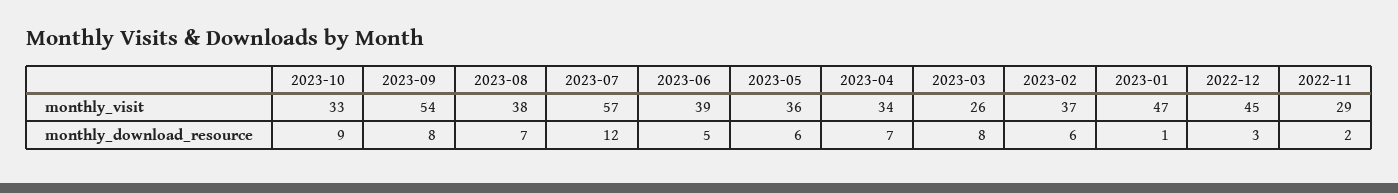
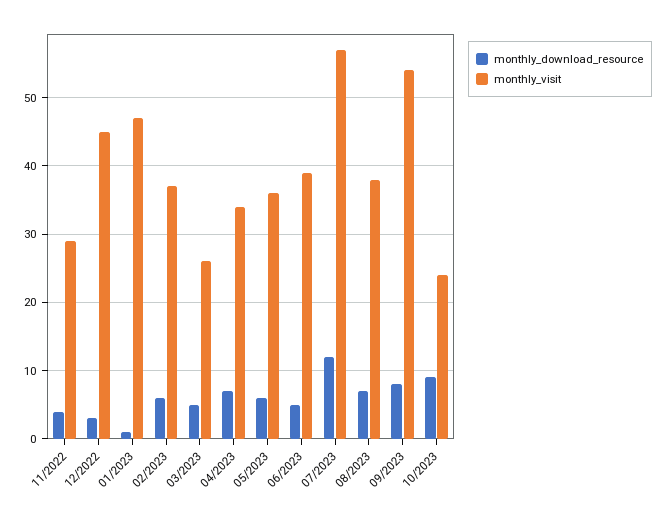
  {
    "monthly_visit": {
-     "2023-10": 33,
+     "2023-10": 24,
      "2023-09": 54,
      "2023-08": 38,
      "2023-07": 57,
      "2023-06": 39,
      "2023-05": 36,
      "2023-04": 34,
      "2023-03": 26,
      "2023-02": 37,
      "2023-01": 47,
      "2022-12": 45,
      "2022-11": 29
    },
    "monthly_download_resource": {
      "2023-10": 9,
      "2023-09": 8,
      "2023-08": 7,
      "2023-07": 12,
      "2023-06": 5,
      "2023-05": 6,
      "2023-04": 7,
-     "2023-03": 8,
+     "2023-03": 5,
      "2023-02": 6,
      "2023-01": 1,
      "2022-12": 3,
-     "2022-11": 2
+     "2022-11": 4
    }
  }

